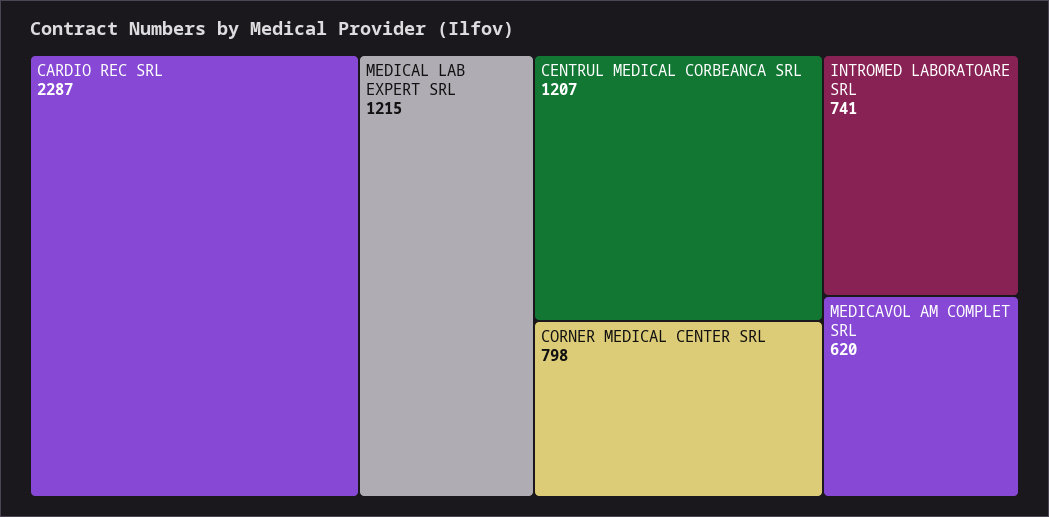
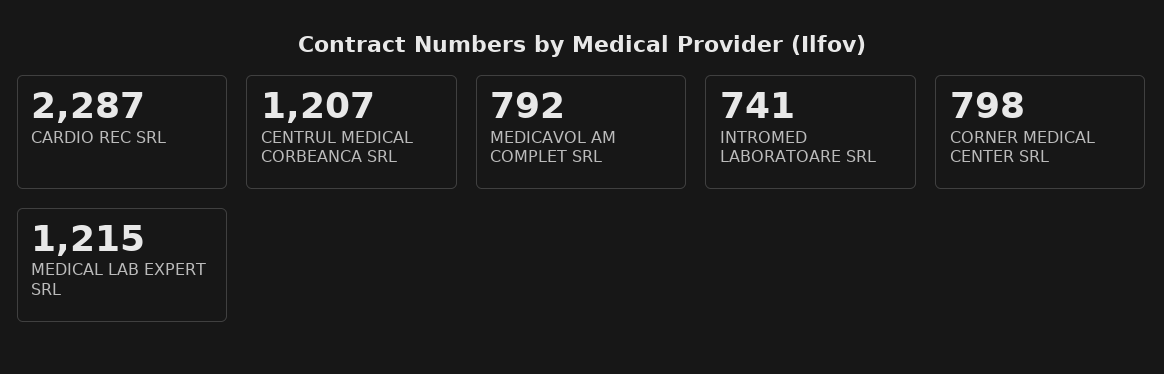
  {
    "CARDIO REC SRL": 2287,
    "MEDICAL LAB EXPERT SRL": 1215,
    "CENTRUL MEDICAL CORBEANCA SRL": 1207,
    "CORNER MEDICAL CENTER SRL": 798,
    "INTROMED LABORATOARE SRL": 741,
-   "MEDICAVOL AM COMPLET SRL": 620
+   "MEDICAVOL AM COMPLET SRL": 792
  }

